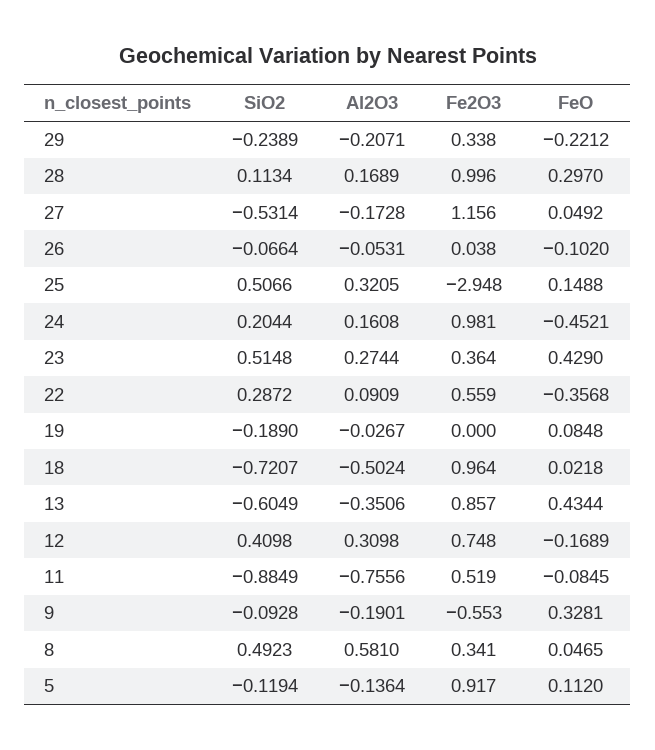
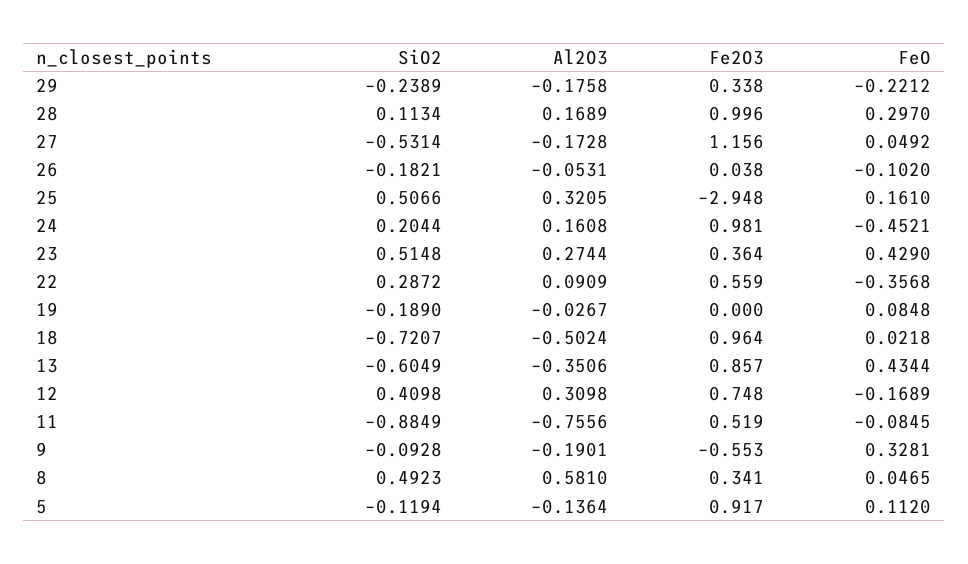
  {
    "SiO2": {
      "29": -0.2389,
      "28": 0.1134,
      "27": -0.5314,
-     "26": -0.0664,
+     "26": -0.1821,
      "25": 0.5066,
      "24": 0.2044,
      "23": 0.5148,
      "22": 0.2872,
      "19": -0.189,
      "18": -0.7207,
      "13": -0.6049,
      "12": 0.4098,
      "11": -0.8849,
      "9": -0.0928,
      "8": 0.4923,
      "5": -0.1194
    },
    "Al2O3": {
-     "29": -0.2071,
+     "29": -0.1758,
      "28": 0.1689,
      "27": -0.1728,
      "26": -0.0531,
      "25": 0.3205,
      "24": 0.1608,
      "23": 0.2744,
      "22": 0.0909,
      "19": -0.0267,
      "18": -0.5024,
      "13": -0.3506,
      "12": 0.3098,
      "11": -0.7556,
      "9": -0.1901,
      "8": 0.581,
      "5": -0.1364
    },
    "Fe2O3": {
      "29": 0.338,
      "28": 0.996,
      "27": 1.156,
      "26": 0.038,
      "25": -2.948,
      "24": 0.981,
      "23": 0.364,
      "22": 0.559,
      "19": 0,
      "18": 0.964,
      "13": 0.857,
      "12": 0.748,
      "11": 0.519,
      "9": -0.553,
      "8": 0.341,
      "5": 0.917
    },
    "FeO": {
      "29": -0.2212,
      "28": 0.297,
      "27": 0.0492,
      "26": -0.102,
-     "25": 0.1488,
+     "25": 0.161,
      "24": -0.4521,
      "23": 0.429,
      "22": -0.3568,
      "19": 0.0848,
      "18": 0.0218,
      "13": 0.4344,
      "12": -0.1689,
      "11": -0.0845,
      "9": 0.3281,
      "8": 0.0465,
      "5": 0.112
    }
  }

